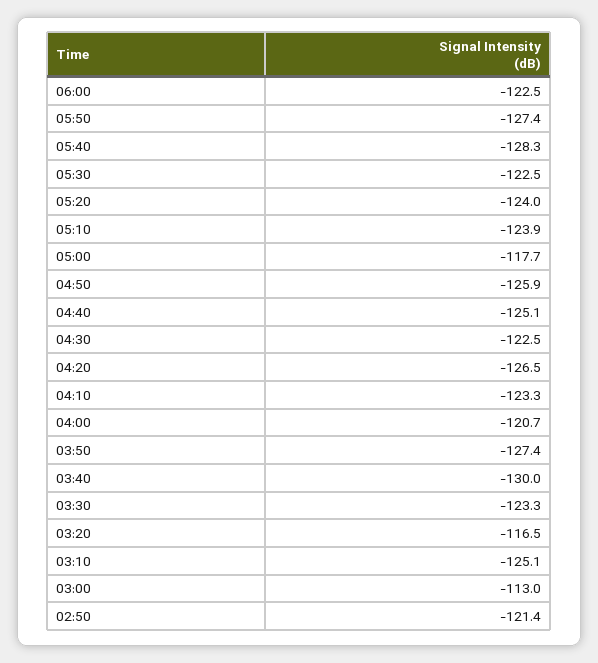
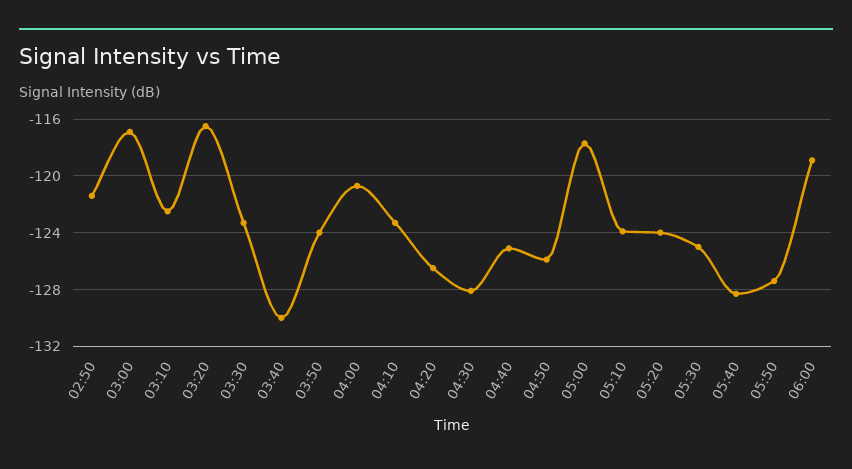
  {
-   "06:00": -122.5,
+   "06:00": -119,
    "05:50": -127.4,
    "05:40": -128.3,
-   "05:30": -122.5,
+   "05:30": -125,
    "05:20": -124,
    "05:10": -123.9,
    "05:00": -117.7,
    "04:50": -125.9,
    "04:40": -125.1,
-   "04:30": -122.5,
+   "04:30": -128,
    "04:20": -126.5,
    "04:10": -123.3,
    "04:00": -120.7,
-   "03:50": -127.4,
+   "03:50": -124,
    "03:40": -130,
    "03:30": -123.3,
    "03:20": -116.5,
-   "03:10": -125.1,
+   "03:10": -122.5,
-   "03:00": -113,
+   "03:00": -117,
    "02:50": -121.4
  }

